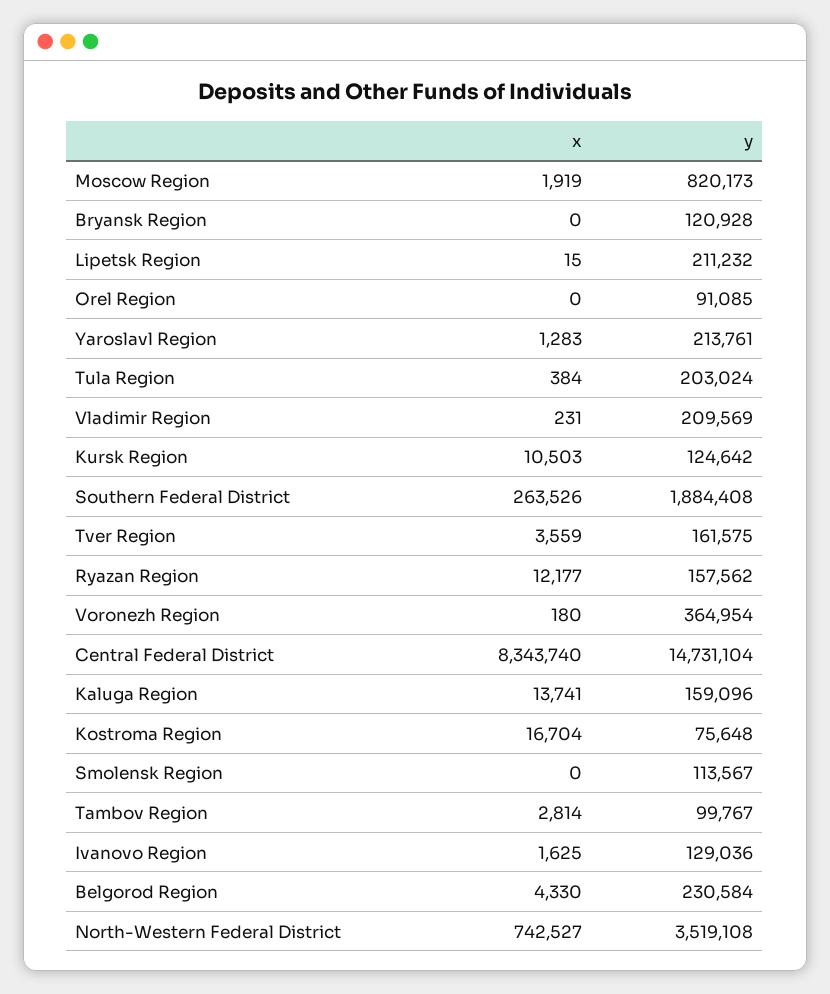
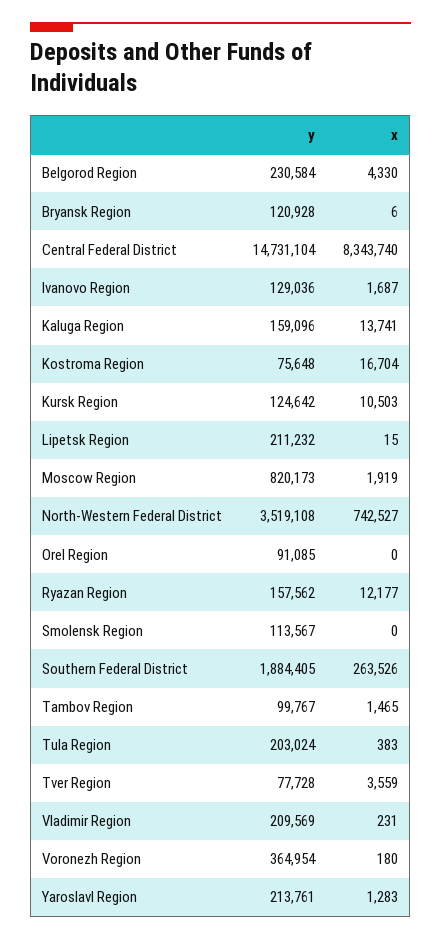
  {
    "x": {
      "Moscow Region": 1919,
-     "Bryansk Region": 0,
+     "Bryansk Region": 6,
      "Lipetsk Region": 15,
      "Orel Region": 0,
      "Yaroslavl Region": 1283,
-     "Tula Region": 384,
+     "Tula Region": 383,
      "Vladimir Region": 231,
      "Kursk Region": 10503,
      "Southern Federal District": 263526,
      "Tver Region": 3559,
      "Ryazan Region": 12177,
      "Voronezh Region": 180,
      "Central Federal District": 8343740,
      "Kaluga Region": 13741,
      "Kostroma Region": 16704,
      "Smolensk Region": 0,
-     "Tambov Region": 2814,
+     "Tambov Region": 1465,
-     "Ivanovo Region": 1625,
+     "Ivanovo Region": 1687,
      "Belgorod Region": 4330,
      "North-Western Federal District": 742527
    },
    "y": {
      "Moscow Region": 820173,
      "Bryansk Region": 120928,
      "Lipetsk Region": 211232,
      "Orel Region": 91085,
      "Yaroslavl Region": 213761,
      "Tula Region": 203024,
      "Vladimir Region": 209569,
      "Kursk Region": 124642,
-     "Southern Federal District": 1884408,
+     "Southern Federal District": 1884405,
-     "Tver Region": 161575,
+     "Tver Region": 77728,
      "Ryazan Region": 157562,
      "Voronezh Region": 364954,
      "Central Federal District": 14731104,
      "Kaluga Region": 159096,
      "Kostroma Region": 75648,
      "Smolensk Region": 113567,
      "Tambov Region": 99767,
      "Ivanovo Region": 129036,
      "Belgorod Region": 230584,
      "North-Western Federal District": 3519108
    }
  }

